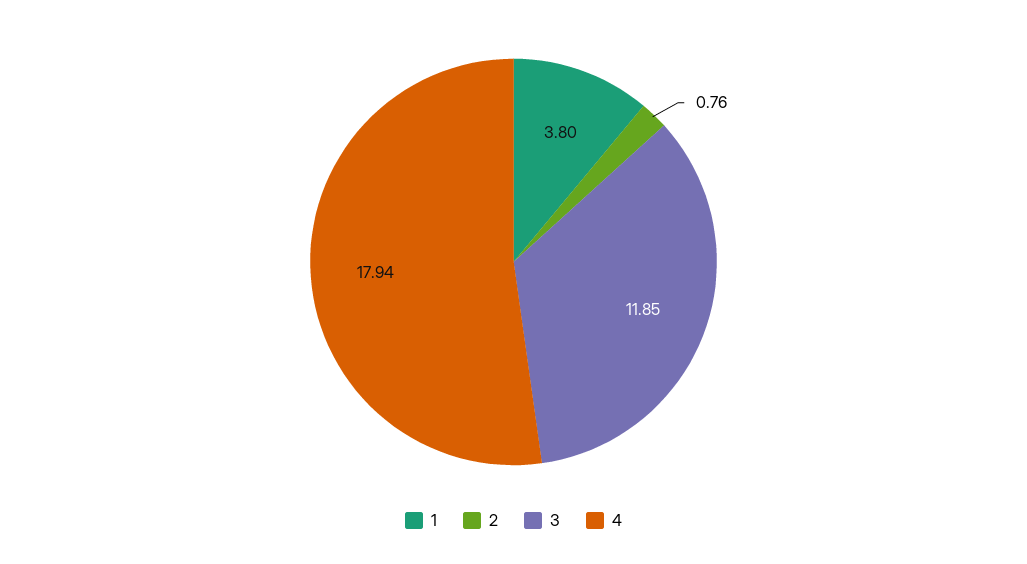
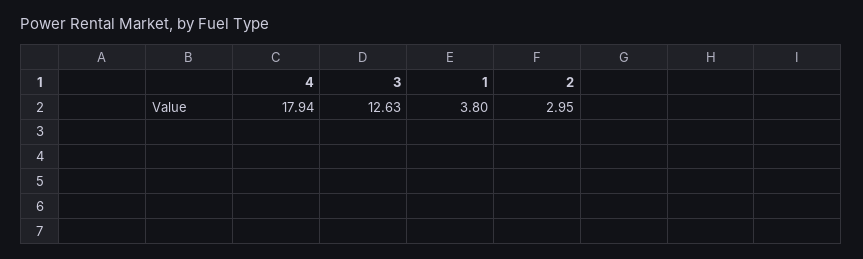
  {
    "1": 3.8,
-   "2": 0.76,
+   "2": 2.95,
-   "3": 11.85,
+   "3": 12.63,
    "4": 17.94
  }

